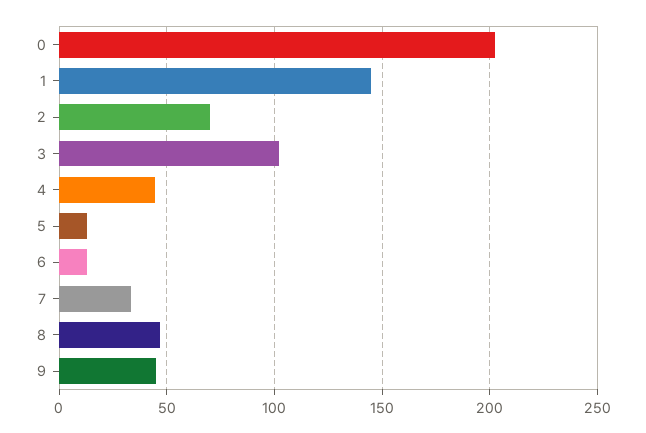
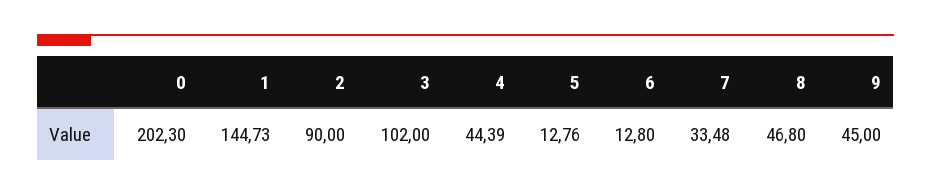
  {
    "0": 202.3,
    "1": 144.73,
-   "2": 70,
+   "2": 90,
    "3": 102,
    "4": 44.39,
    "5": 12.76,
    "6": 12.8,
    "7": 33.48,
    "8": 46.8,
    "9": 45
  }

